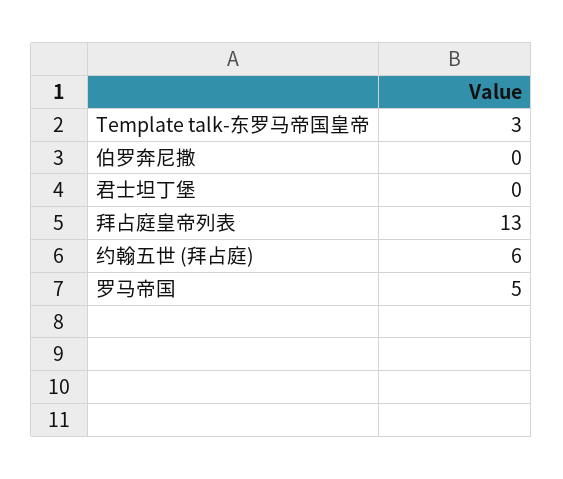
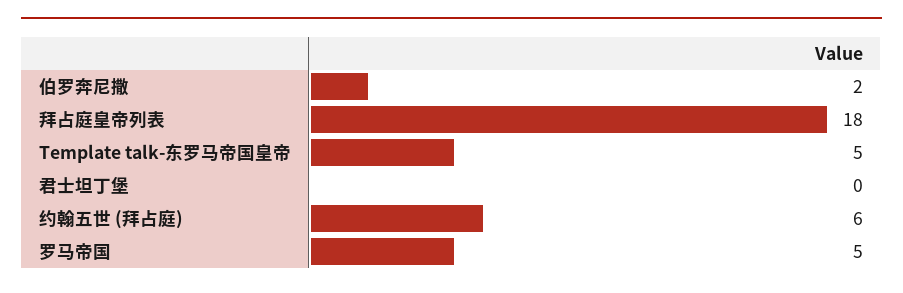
  {
-   "Template talk-东罗马帝国皇帝": 3,
+   "Template talk-东罗马帝国皇帝": 5,
-   "伯罗奔尼撒": 0,
+   "伯罗奔尼撒": 2,
    "君士坦丁堡": 0,
-   "拜占庭皇帝列表": 13,
+   "拜占庭皇帝列表": 18,
    "约翰五世 (拜占庭)": 6,
    "罗马帝国": 5
  }

